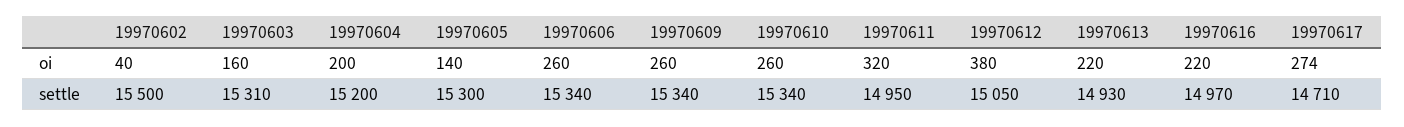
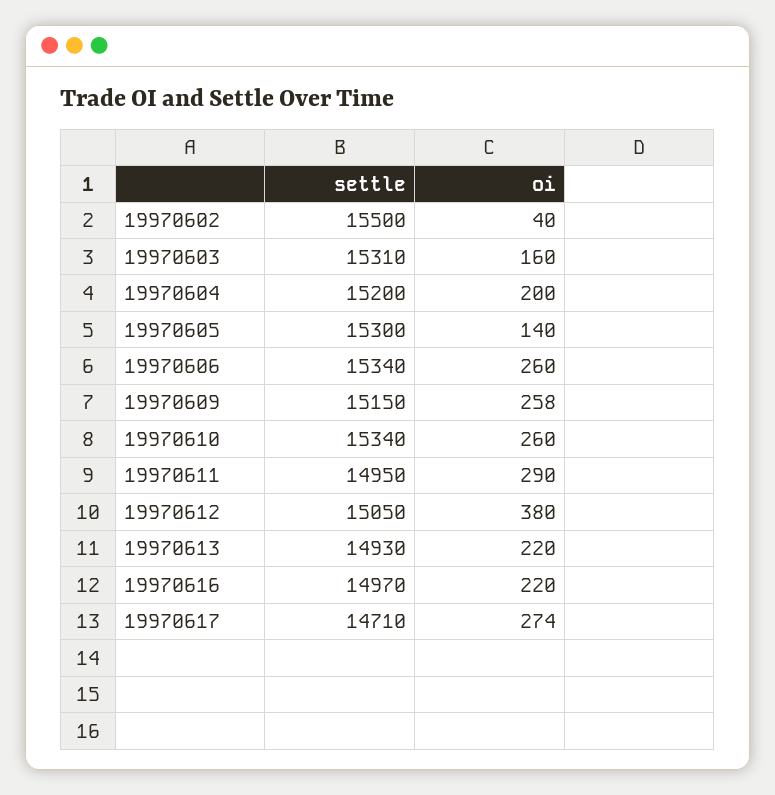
  {
    "19970602": {
      "oi": 40,
      "settle": 15500
    },
    "19970603": {
      "oi": 160,
      "settle": 15310
    },
    "19970604": {
      "oi": 200,
      "settle": 15200
    },
    "19970605": {
      "oi": 140,
      "settle": 15300
    },
    "19970606": {
      "oi": 260,
      "settle": 15340
    },
    "19970609": {
-     "oi": 260,
+     "oi": 258,
-     "settle": 15340
+     "settle": 15150
    },
    "19970610": {
      "oi": 260,
      "settle": 15340
    },
    "19970611": {
-     "oi": 320,
+     "oi": 290,
      "settle": 14950
    },
    "19970612": {
      "oi": 380,
      "settle": 15050
    },
    "19970613": {
      "oi": 220,
      "settle": 14930
    },
    "19970616": {
      "oi": 220,
      "settle": 14970
    },
    "19970617": {
      "oi": 274,
      "settle": 14710
    }
  }

